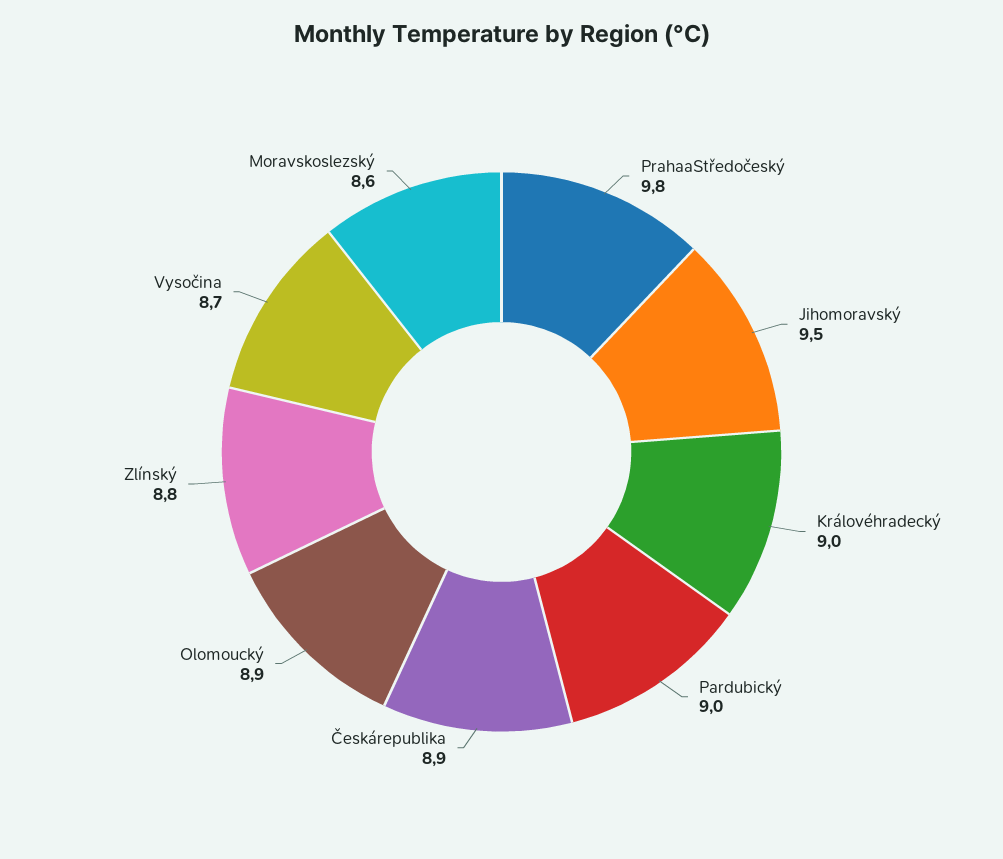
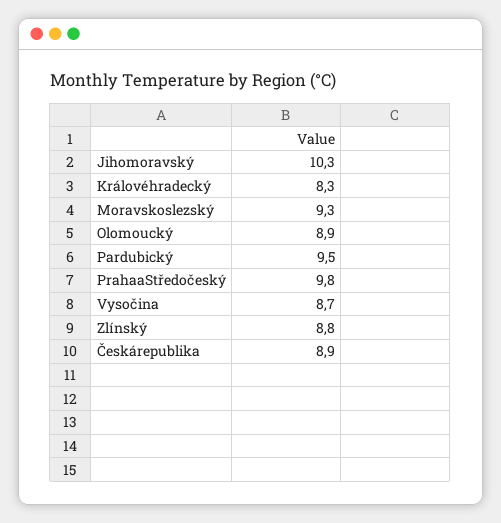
  {
    "PrahaaStředočeský": 9.8,
-   "Jihomoravský": 9.5,
+   "Jihomoravský": 10.3,
-   "Královéhradecký": 9,
+   "Královéhradecký": 8.3,
-   "Pardubický": 9,
+   "Pardubický": 9.5,
    "Českárepublika": 8.9,
    "Olomoucký": 8.9,
    "Zlínský": 8.8,
    "Vysočina": 8.7,
-   "Moravskoslezský": 8.6
+   "Moravskoslezský": 9.3
  }

